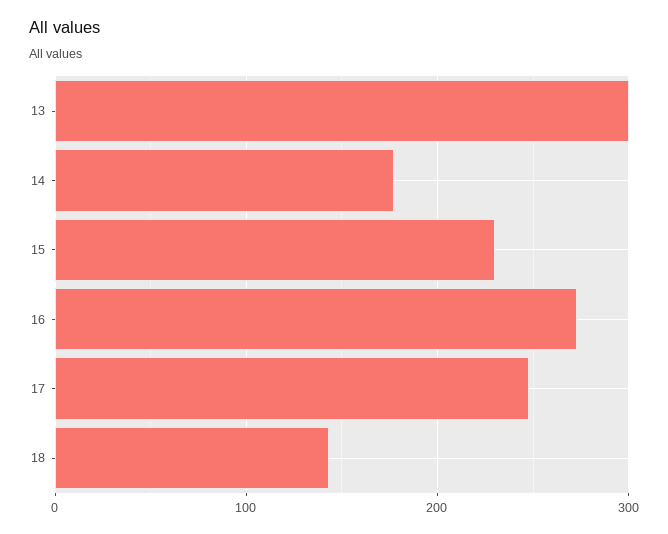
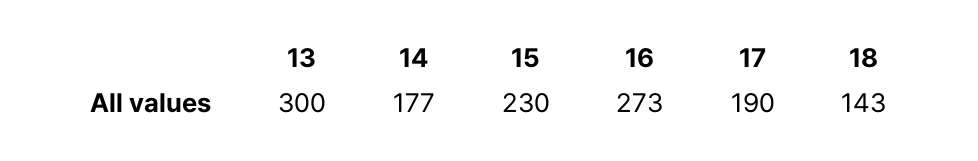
  {
    "13": 300,
    "14": 177,
    "15": 230,
    "16": 273,
-   "17": 250,
+   "17": 190,
    "18": 143
  }

